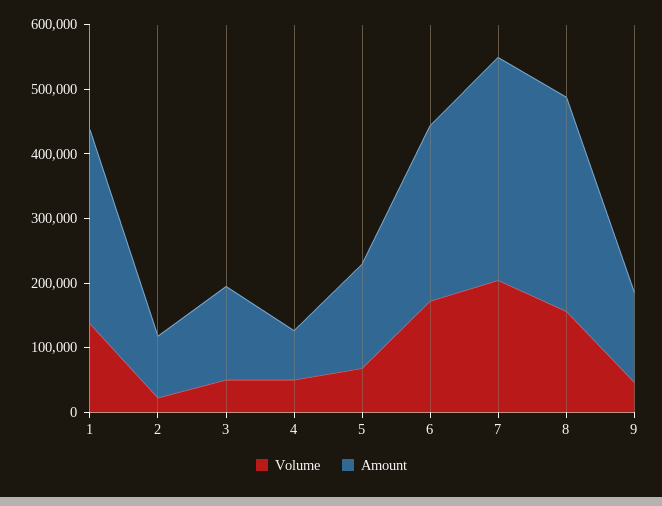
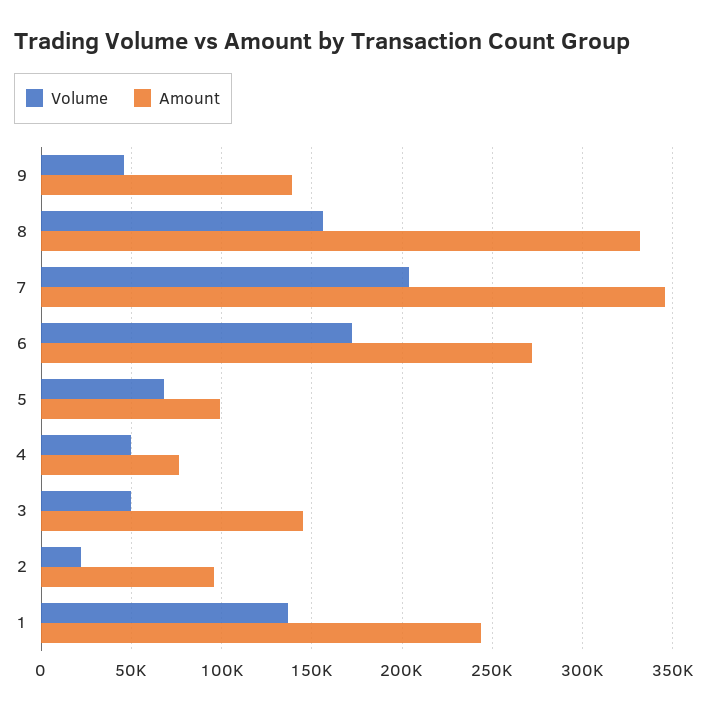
  {
    "Volume": {
      "1": 135000,
      "2": 20000,
      "3": 50000,
      "4": 50000,
      "5": 70000,
      "6": 170000,
      "7": 205000,
      "8": 155000,
      "9": 45000
    },
    "Amount": {
-     "1": 300000,
+     "1": 245000,
      "2": 95000,
      "3": 145000,
      "4": 75000,
-     "5": 160000,
+     "5": 100000,
      "6": 270000,
      "7": 345000,
      "8": 330000,
      "9": 140000
    }
  }

